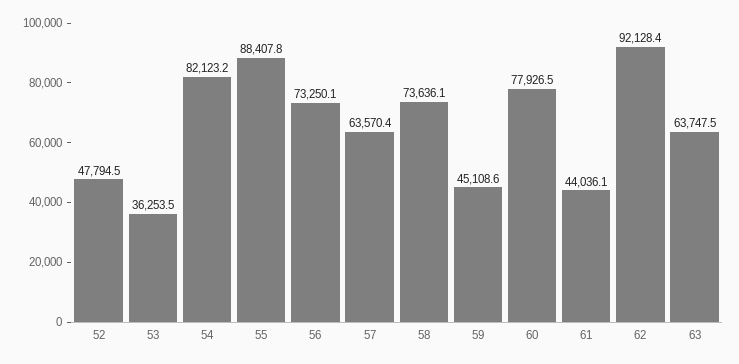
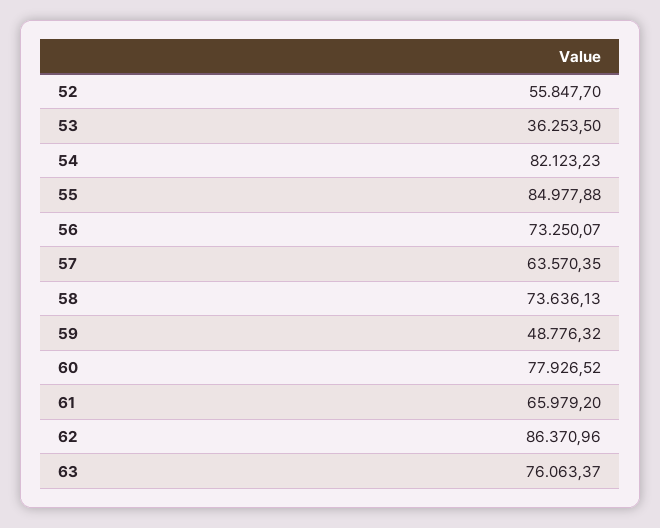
  {
-   "52": 47794.5,
+   "52": 55847.7,
    "53": 36253.5,
    "54": 82123.23,
-   "55": 88407.8,
+   "55": 84977.88,
    "56": 73250.07,
    "57": 63570.35,
    "58": 73636.13,
-   "59": 45108.6,
+   "59": 48776.32,
    "60": 77926.52,
-   "61": 44036.1,
+   "61": 65979.2,
-   "62": 92128.4,
+   "62": 86370.96,
-   "63": 63747.5
+   "63": 76063.37
  }

